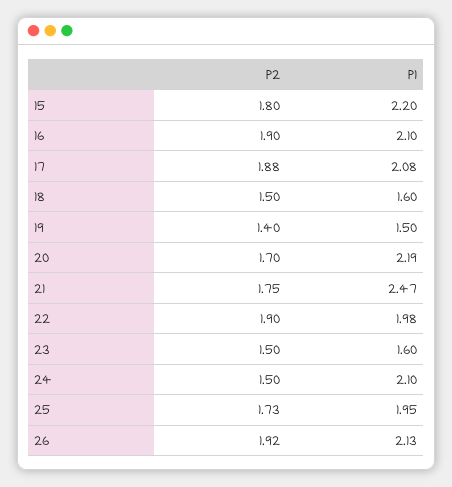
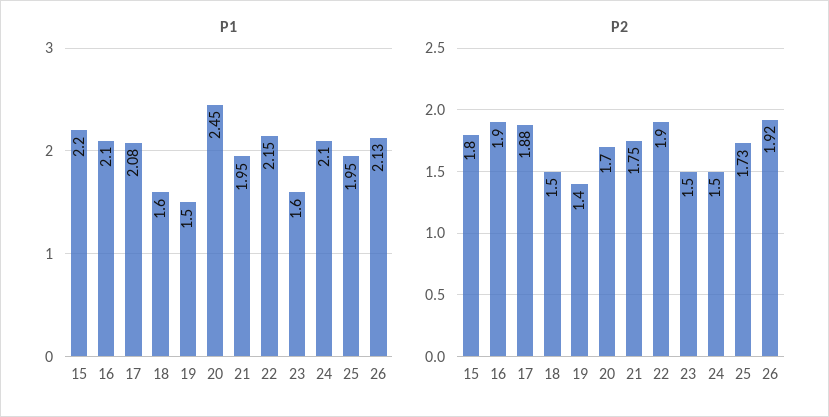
  {
    "P2": {
      "15": 1.8,
      "16": 1.9,
      "17": 1.88,
      "18": 1.5,
      "19": 1.4,
      "20": 1.7,
      "21": 1.75,
      "22": 1.9,
      "23": 1.5,
      "24": 1.5,
      "25": 1.73,
      "26": 1.92
    },
    "P1": {
      "15": 2.2,
      "16": 2.1,
      "17": 2.08,
      "18": 1.6,
      "19": 1.5,
-     "20": 2.19,
+     "20": 2.45,
-     "21": 2.47,
+     "21": 1.95,
-     "22": 1.98,
+     "22": 2.15,
      "23": 1.6,
      "24": 2.1,
      "25": 1.95,
      "26": 2.13
    }
  }

